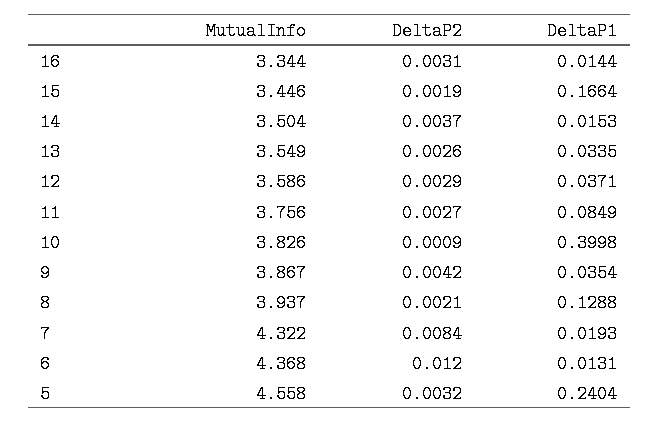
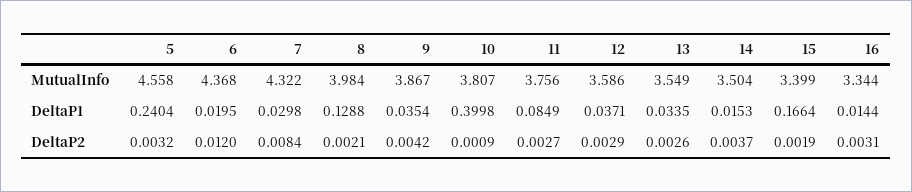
  {
    "MutualInfo": {
      "16": 3.344,
-     "15": 3.446,
+     "15": 3.399,
      "14": 3.504,
      "13": 3.549,
      "12": 3.586,
      "11": 3.756,
-     "10": 3.826,
+     "10": 3.807,
      "9": 3.867,
-     "8": 3.937,
+     "8": 3.984,
      "7": 4.322,
      "6": 4.368,
      "5": 4.558
    },
    "DeltaP2": {
      "16": 0.0031,
      "15": 0.0019,
      "14": 0.0037,
      "13": 0.0026,
      "12": 0.0029,
      "11": 0.0027,
      "10": 0.0009,
      "9": 0.0042,
      "8": 0.0021,
      "7": 0.0084,
      "6": 0.012,
      "5": 0.0032
    },
    "DeltaP1": {
      "16": 0.0144,
      "15": 0.1664,
      "14": 0.0153,
      "13": 0.0335,
      "12": 0.0371,
      "11": 0.0849,
      "10": 0.3998,
      "9": 0.0354,
      "8": 0.1288,
-     "7": 0.0193,
+     "7": 0.0298,
-     "6": 0.0131,
+     "6": 0.0195,
      "5": 0.2404
    }
  }

